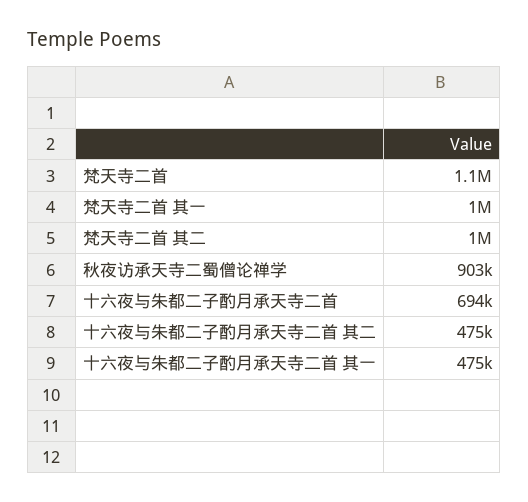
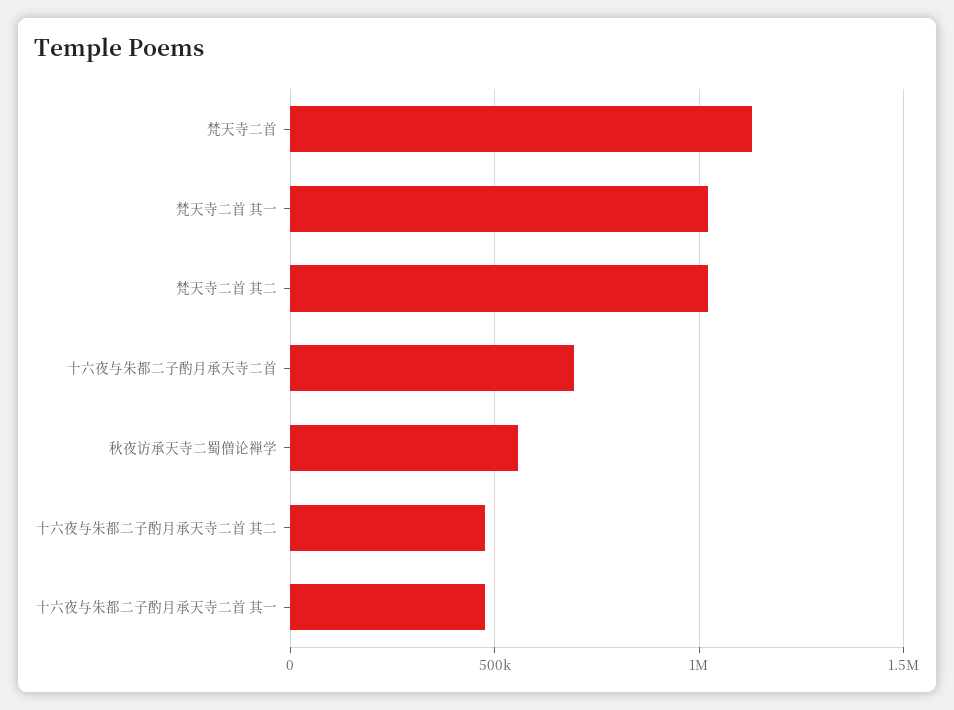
  {
    "梵天寺二首": 1100000,
    "梵天寺二首 其一": 1000000,
    "梵天寺二首 其二": 1000000,
-   "秋夜访承天寺二蜀僧论禅学": 903000,
+   "秋夜访承天寺二蜀僧论禅学": 550000,
    "十六夜与朱都二子酌月承天寺二首": 694000,
    "十六夜与朱都二子酌月承天寺二首 其二": 475000,
    "十六夜与朱都二子酌月承天寺二首 其一": 475000
  }

